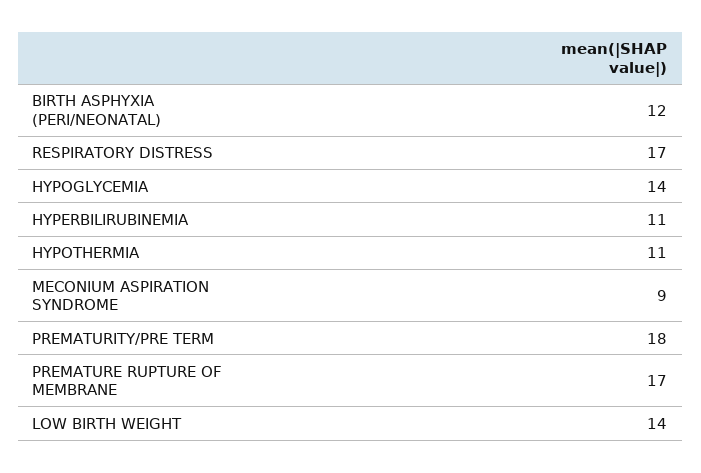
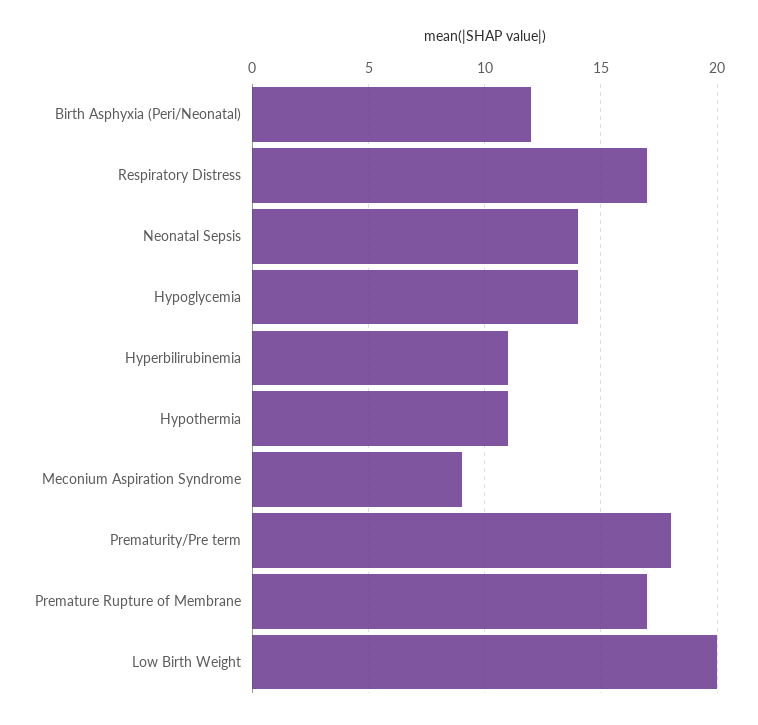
  {
    "BIRTH ASPHYXIA (PERI/NEONATAL)": 12,
    "RESPIRATORY DISTRESS": 17,
    "HYPOGLYCEMIA": 14,
    "HYPERBILIRUBINEMIA": 11,
    "HYPOTHERMIA": 11,
    "MECONIUM ASPIRATION SYNDROME": 9,
    "PREMATURITY/PRE TERM": 18,
    "PREMATURE RUPTURE OF MEMBRANE": 17,
-   "LOW BIRTH WEIGHT": 14
+   "LOW BIRTH WEIGHT": 20,
+   "Neonatal Sepsis": 14
  }

